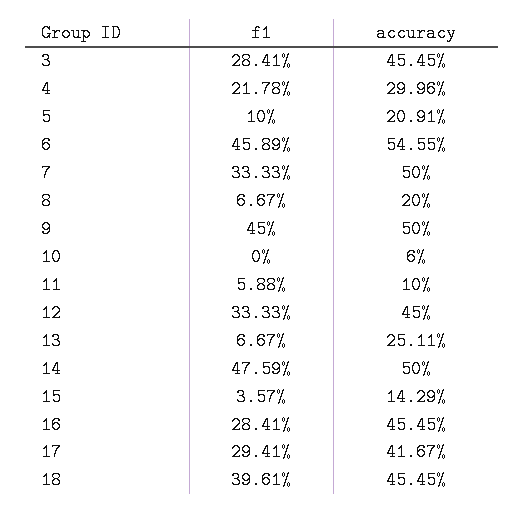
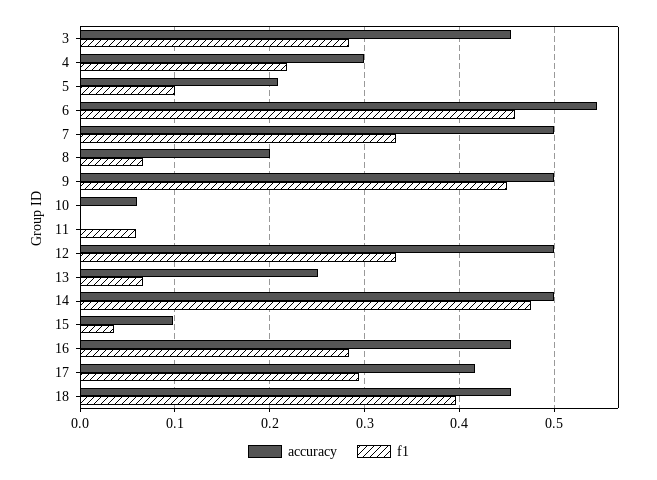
  {
    "f1": {
      "3": 0.2841,
      "4": 0.2178,
      "5": 0.1,
      "6": 0.4589,
      "7": 0.3333,
      "8": 0.0667,
      "9": 0.45,
      "10": 0,
      "11": 0.0588,
      "12": 0.3333,
      "13": 0.0667,
      "14": 0.4759,
      "15": 0.0357,
      "16": 0.2841,
      "17": 0.2941,
      "18": 0.3961
    },
    "accuracy": {
      "3": 0.4545,
      "4": 0.2996,
      "5": 0.2091,
      "6": 0.5455,
      "7": 0.5,
      "8": 0.2,
      "9": 0.5,
      "10": 0.06,
-     "11": 0.1,
+     "11": 0,
-     "12": 0.45,
+     "12": 0.5,
      "13": 0.2511,
      "14": 0.5,
-     "15": 0.1429,
+     "15": 0.1,
      "16": 0.4545,
      "17": 0.4167,
      "18": 0.4545
    }
  }

